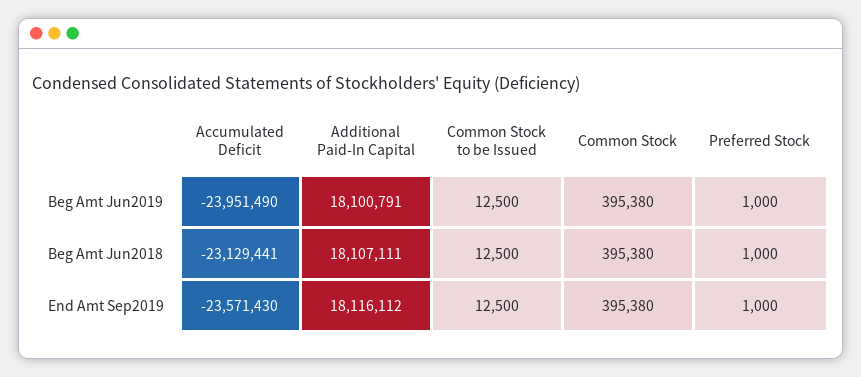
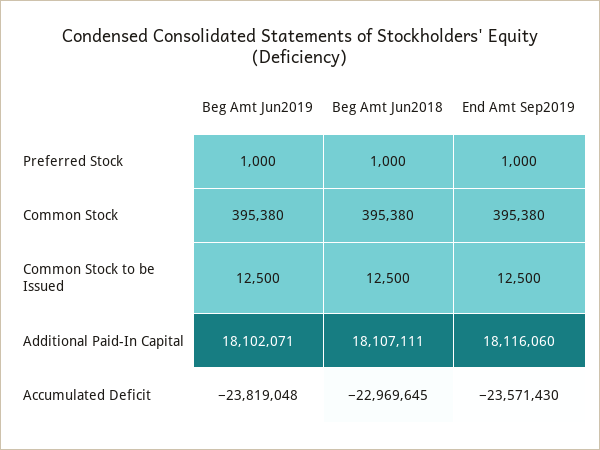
  {
    "Accumulated Deficit": {
-     "Beg Amt Jun2019": -23951490,
+     "Beg Amt Jun2019": -23819048,
-     "Beg Amt Jun2018": -23129441,
+     "Beg Amt Jun2018": -22969645,
      "End Amt Sep2019": -23571430
    },
    "Additional Paid-In Capital": {
-     "Beg Amt Jun2019": 18100791,
+     "Beg Amt Jun2019": 18102071,
      "Beg Amt Jun2018": 18107111,
-     "End Amt Sep2019": 18116112
+     "End Amt Sep2019": 18116060
    },
    "Common Stock to be Issued": {
      "Beg Amt Jun2019": 12500,
      "Beg Amt Jun2018": 12500,
      "End Amt Sep2019": 12500
    },
    "Common Stock": {
      "Beg Amt Jun2019": 395380,
      "Beg Amt Jun2018": 395380,
      "End Amt Sep2019": 395380
    },
    "Preferred Stock": {
      "Beg Amt Jun2019": 1000,
      "Beg Amt Jun2018": 1000,
      "End Amt Sep2019": 1000
    }
  }

